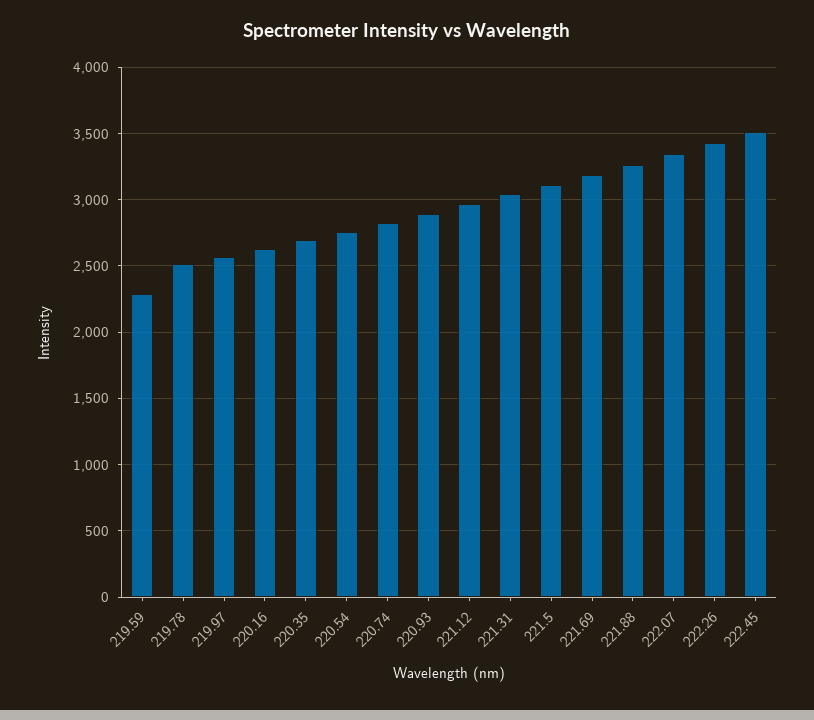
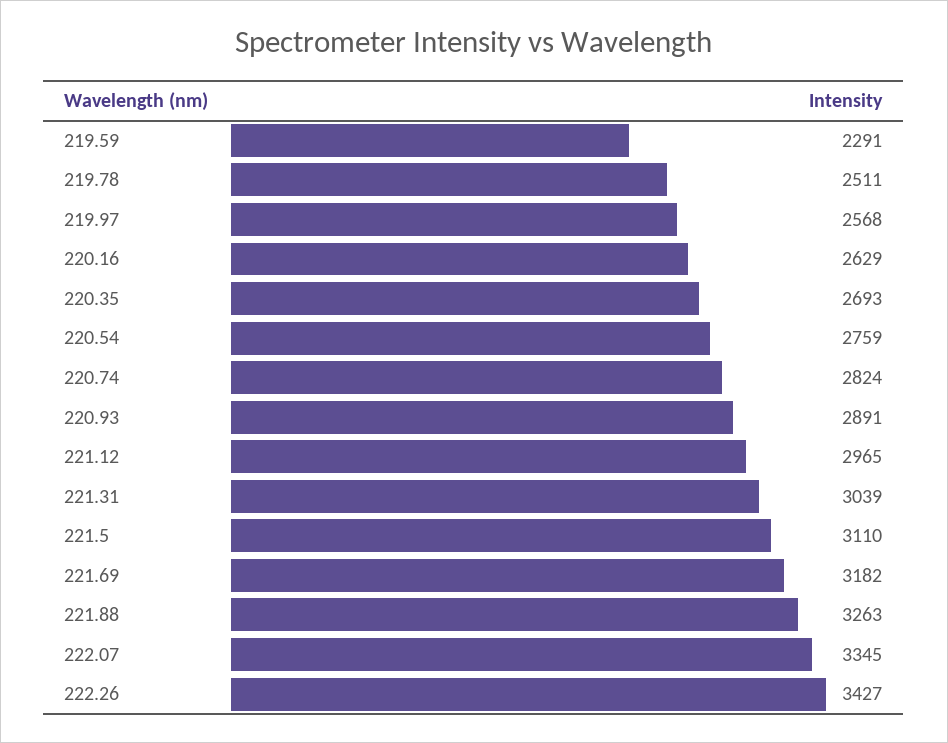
  {
    "219.59": 2291,
    "219.78": 2511,
    "219.97": 2568,
    "220.16": 2629,
    "220.35": 2693,
    "220.54": 2759,
    "220.74": 2824,
    "220.93": 2891,
    "221.12": 2965,
    "221.31": 3039,
    "221.5": 3110,
    "221.69": 3182,
    "221.88": 3263,
    "222.07": 3345,
-   "222.26": 3427,
+   "222.26": 3427
-   "222.45": 3500
  }

